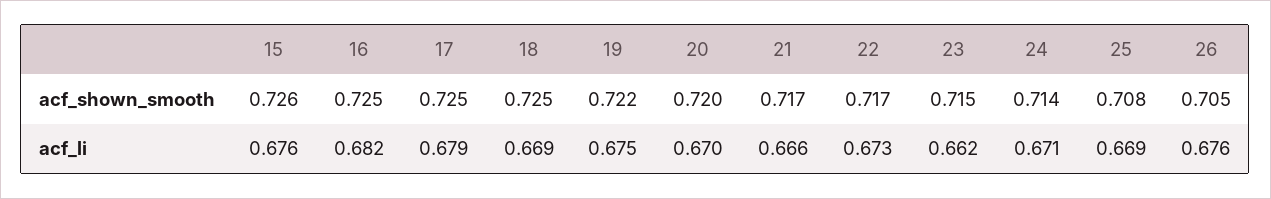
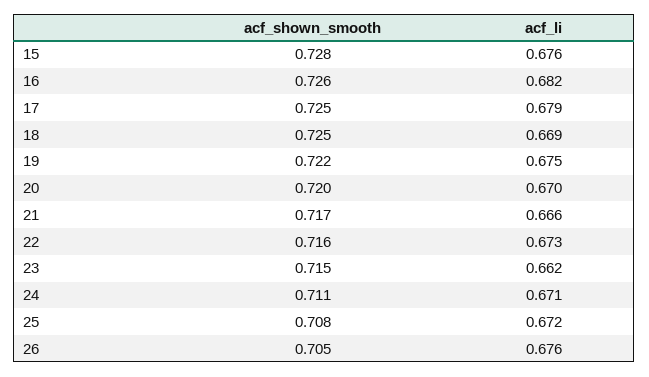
  {
    "15": {
-     "acf_shown_smooth": 0.726,
+     "acf_shown_smooth": 0.728,
      "acf_li": 0.676
    },
    "16": {
-     "acf_shown_smooth": 0.725,
+     "acf_shown_smooth": 0.726,
      "acf_li": 0.682
    },
    "17": {
      "acf_shown_smooth": 0.725,
      "acf_li": 0.679
    },
    "18": {
      "acf_shown_smooth": 0.725,
      "acf_li": 0.669
    },
    "19": {
      "acf_shown_smooth": 0.722,
      "acf_li": 0.675
    },
    "20": {
      "acf_shown_smooth": 0.72,
      "acf_li": 0.67
    },
    "21": {
      "acf_shown_smooth": 0.717,
      "acf_li": 0.666
    },
    "22": {
-     "acf_shown_smooth": 0.717,
+     "acf_shown_smooth": 0.716,
      "acf_li": 0.673
    },
    "23": {
      "acf_shown_smooth": 0.715,
      "acf_li": 0.662
    },
    "24": {
-     "acf_shown_smooth": 0.714,
+     "acf_shown_smooth": 0.711,
      "acf_li": 0.671
    },
    "25": {
      "acf_shown_smooth": 0.708,
-     "acf_li": 0.669
+     "acf_li": 0.672
    },
    "26": {
      "acf_shown_smooth": 0.705,
      "acf_li": 0.676
    }
  }

